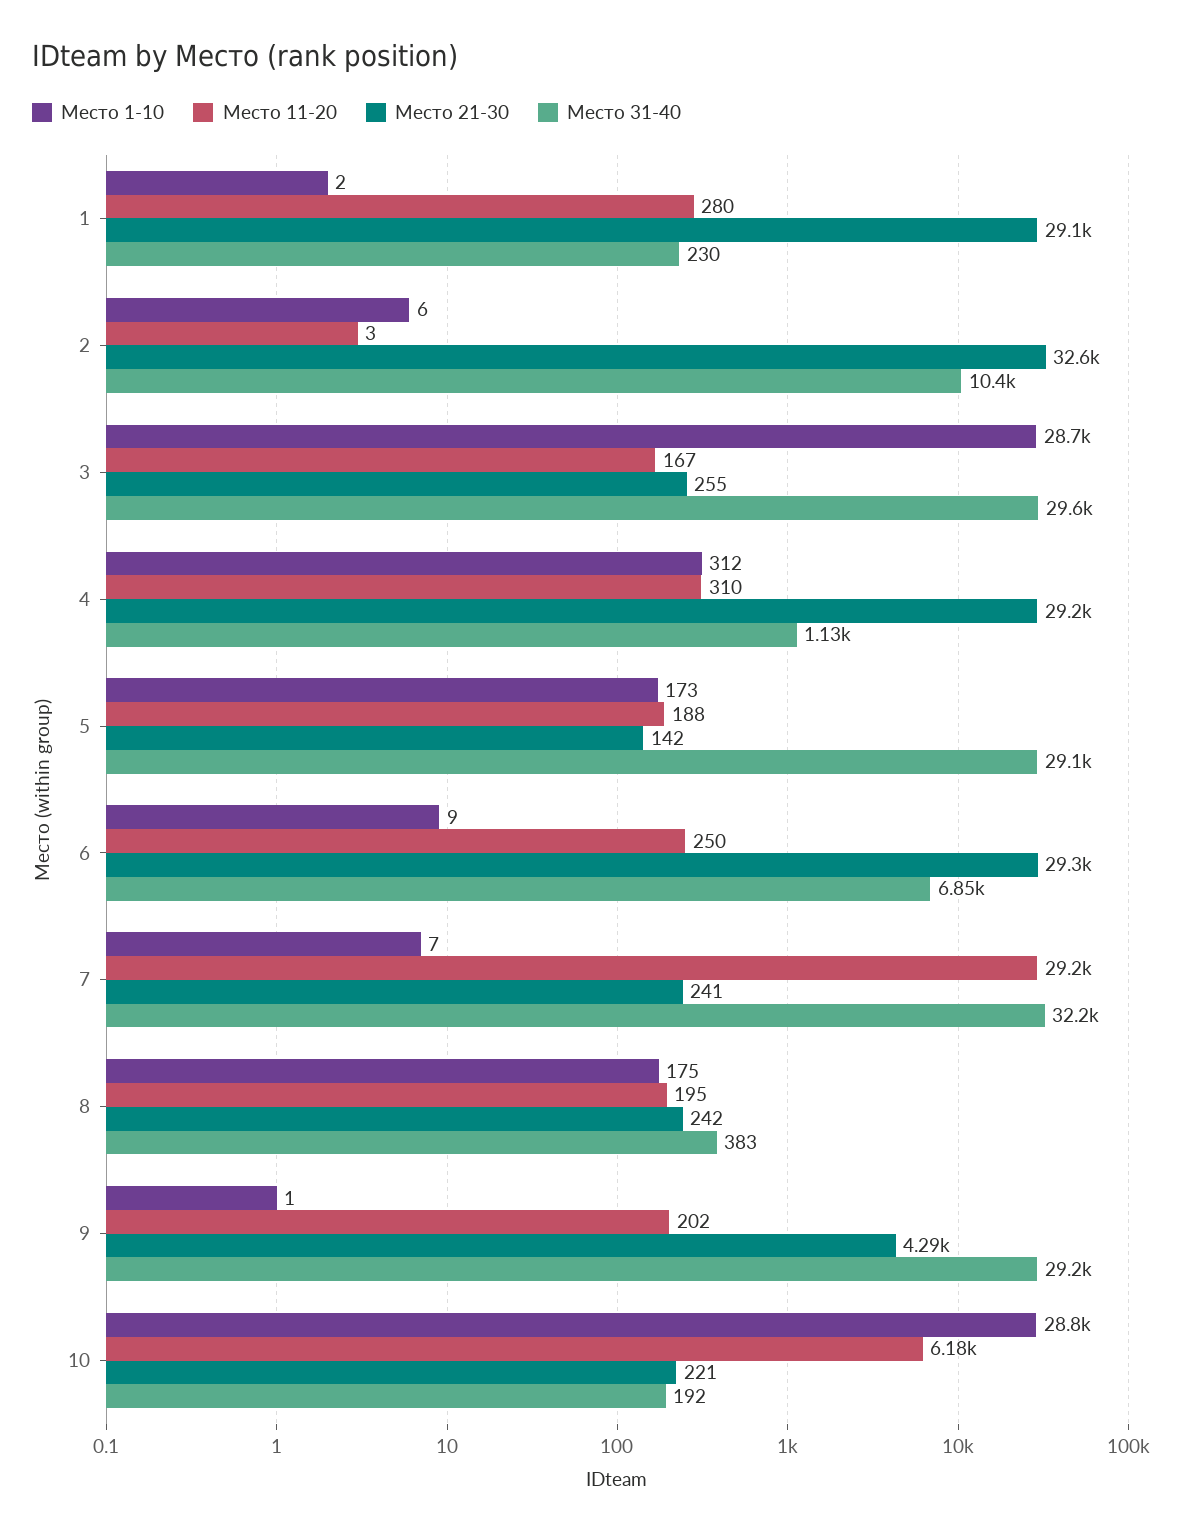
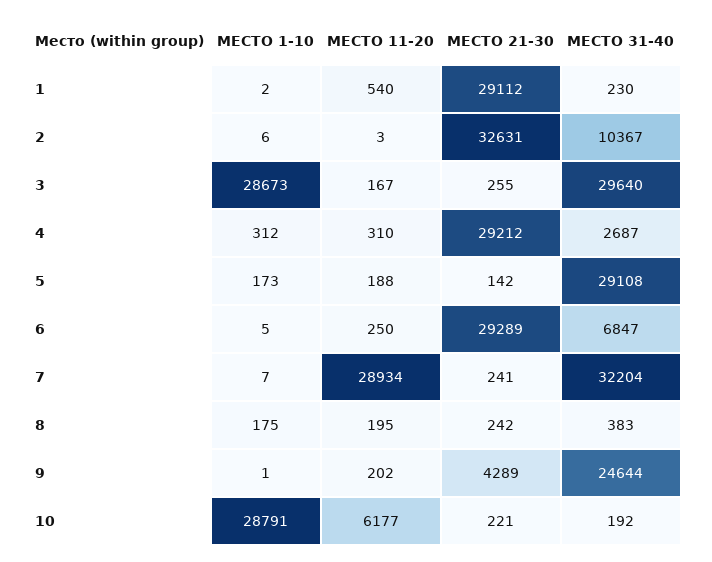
  {
    "Место 1-10": {
      "1": 2,
      "2": 6,
      "3": 28673,
      "4": 312,
      "5": 173,
-     "6": 9,
+     "6": 5,
      "7": 7,
      "8": 175,
      "9": 1,
      "10": 28791
    },
    "Место 11-20": {
-     "1": 280,
+     "1": 540,
      "2": 3,
      "3": 167,
      "4": 310,
      "5": 188,
      "6": 250,
-     "7": 29200,
+     "7": 28934,
      "8": 195,
      "9": 202,
      "10": 6177
    },
    "Место 21-30": {
      "1": 29112,
      "2": 32631,
      "3": 255,
      "4": 29212,
      "5": 142,
      "6": 29289,
      "7": 241,
      "8": 242,
      "9": 4289,
      "10": 221
    },
    "Место 31-40": {
      "1": 230,
      "2": 10367,
      "3": 29640,
-     "4": 1130,
+     "4": 2687,
      "5": 29108,
      "6": 6847,
      "7": 32204,
      "8": 383,
-     "9": 29200,
+     "9": 24644,
      "10": 192
    }
  }

